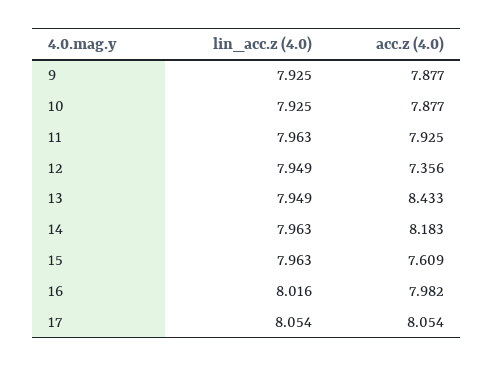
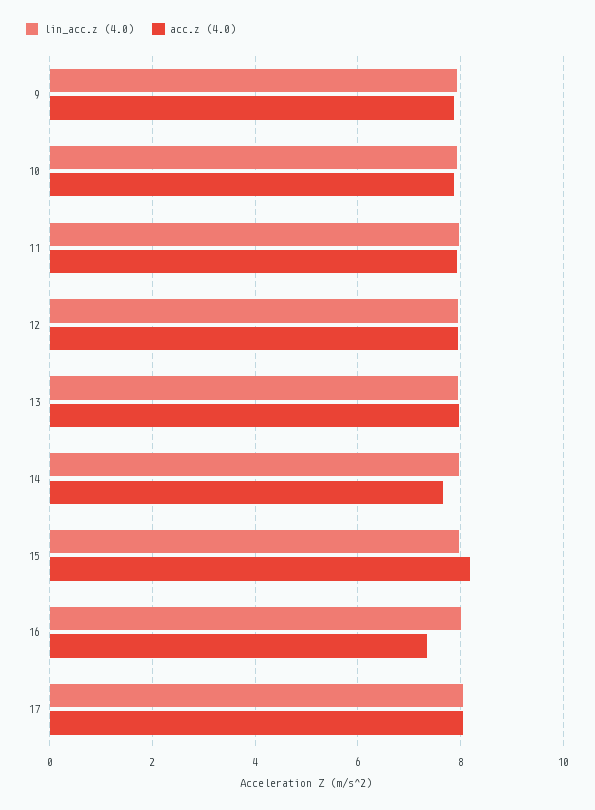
  {
    "lin_acc.z (4.0)": {
      "9": 7.925,
      "10": 7.925,
      "11": 7.963,
      "12": 7.949,
      "13": 7.949,
      "14": 7.963,
      "15": 7.963,
      "16": 8.016,
      "17": 8.054
    },
    "acc.z (4.0)": {
      "9": 7.877,
      "10": 7.877,
      "11": 7.925,
-     "12": 7.356,
+     "12": 8,
-     "13": 8.433,
+     "13": 8,
-     "14": 8.183,
+     "14": 7.6,
-     "15": 7.609,
+     "15": 8.2,
-     "16": 7.982,
+     "16": 7.4,
      "17": 8.054
    }
  }

